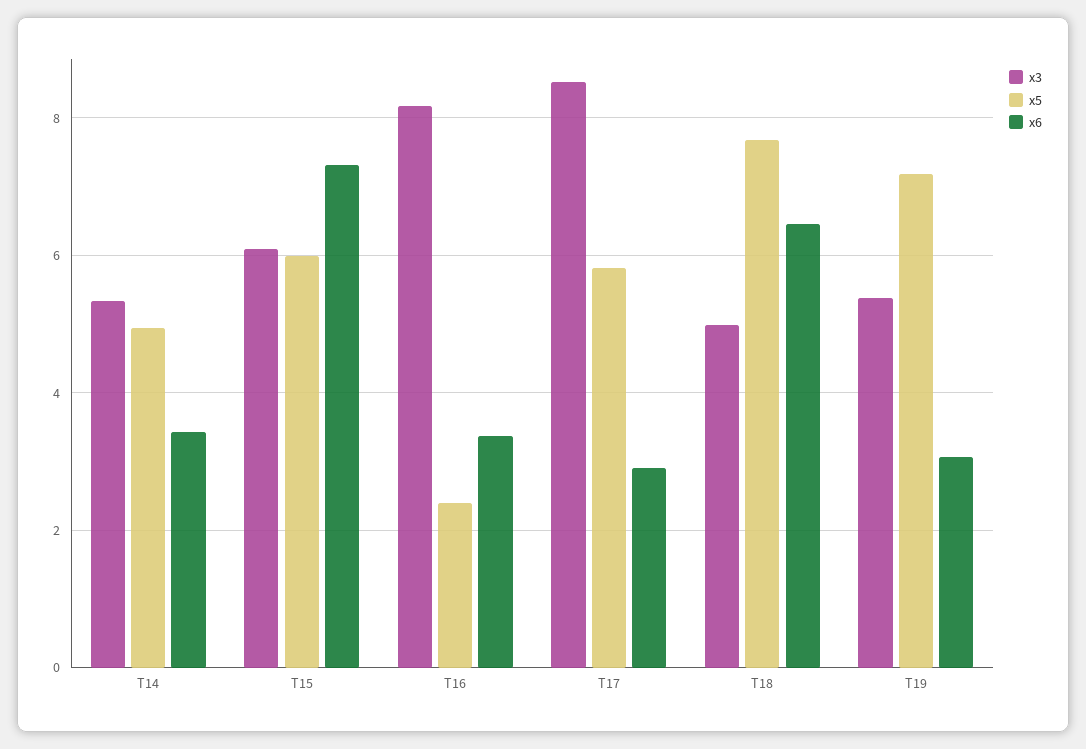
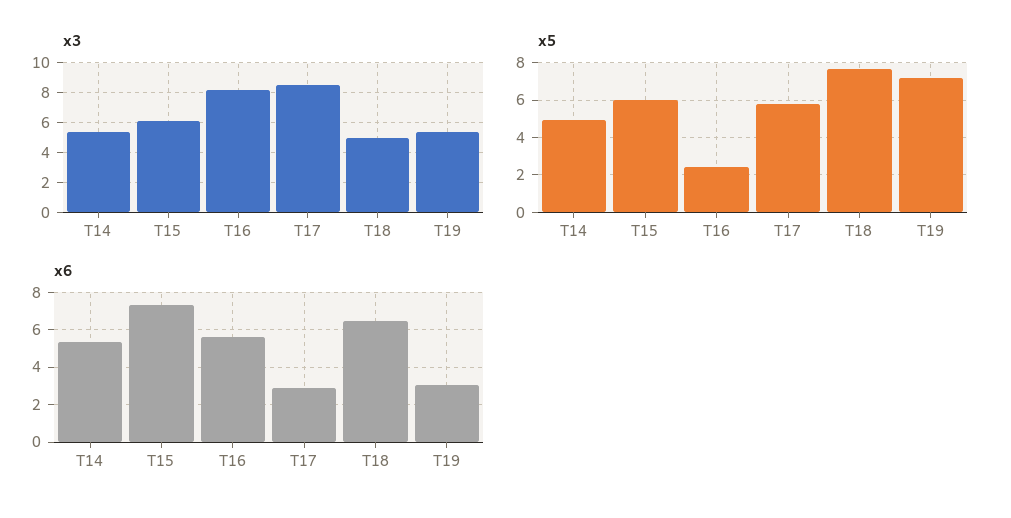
  {
    "x3": {
      "T14": 5.4,
      "T15": 6,
      "T16": 8.2,
      "T17": 8.6,
      "T18": 5,
      "T19": 5.4
    },
    "x5": {
      "T14": 5,
      "T15": 6,
      "T16": 2.4,
      "T17": 5.8,
      "T18": 7.6,
      "T19": 7.2
    },
    "x6": {
-     "T14": 3.4,
+     "T14": 5.5,
      "T15": 7.4,
-     "T16": 3.4,
+     "T16": 5.5,
      "T17": 3,
      "T18": 6.4,
      "T19": 3
    }
  }

